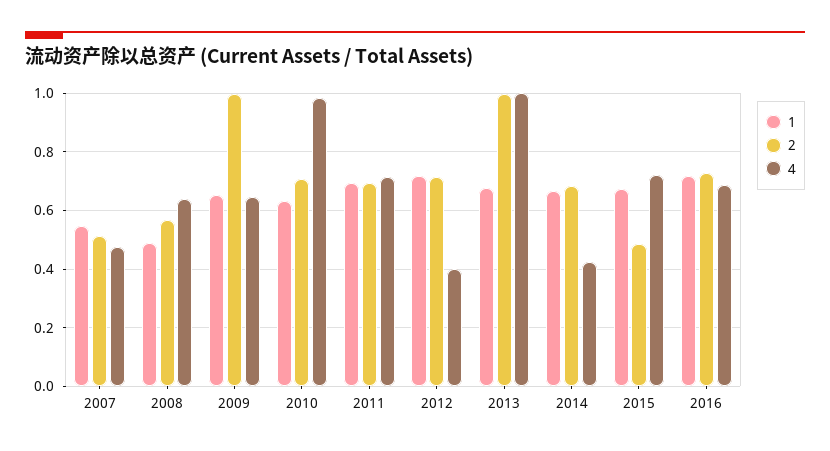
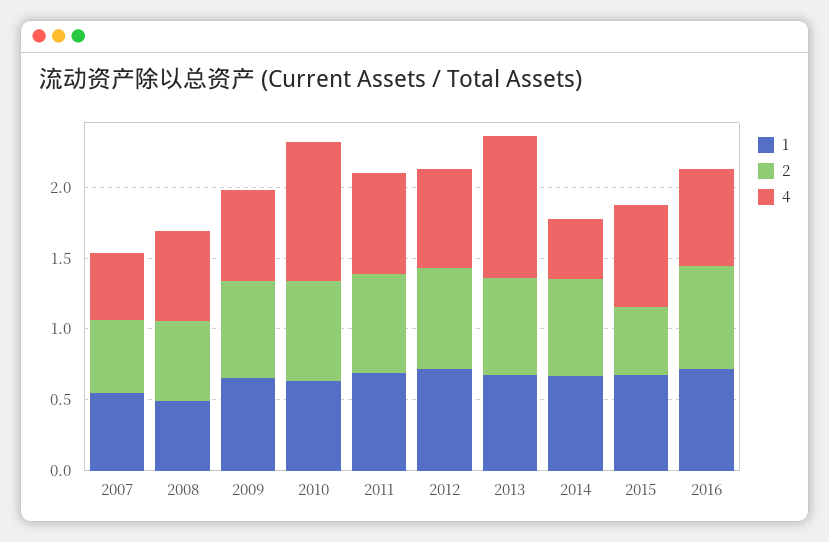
  {
    "1": {
      "2007": 0.55,
      "2008": 0.5,
      "2009": 0.65,
      "2010": 0.625,
      "2011": 0.7,
      "2012": 0.725,
      "2013": 0.675,
      "2014": 0.675,
      "2015": 0.675,
      "2016": 0.725
    },
    "2": {
      "2007": 0.525,
      "2008": 0.575,
-     "2009": 1,
+     "2009": 0.7,
      "2010": 0.7,
      "2011": 0.7,
      "2012": 0.7,
-     "2013": 1,
+     "2013": 0.7,
      "2014": 0.675,
      "2015": 0.475,
      "2016": 0.725
    },
    "4": {
      "2007": 0.475,
      "2008": 0.65,
      "2009": 0.65,
      "2010": 0.975,
      "2011": 0.725,
-     "2012": 0.4,
+     "2012": 0.7,
      "2013": 1,
      "2014": 0.425,
      "2015": 0.725,
      "2016": 0.675
    }
  }

